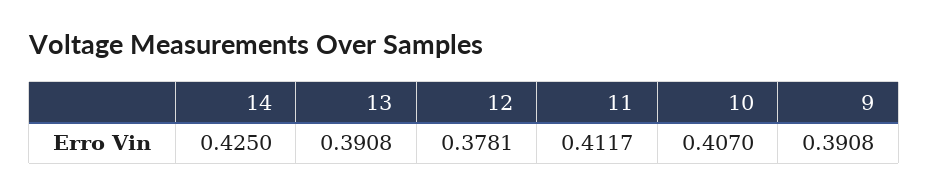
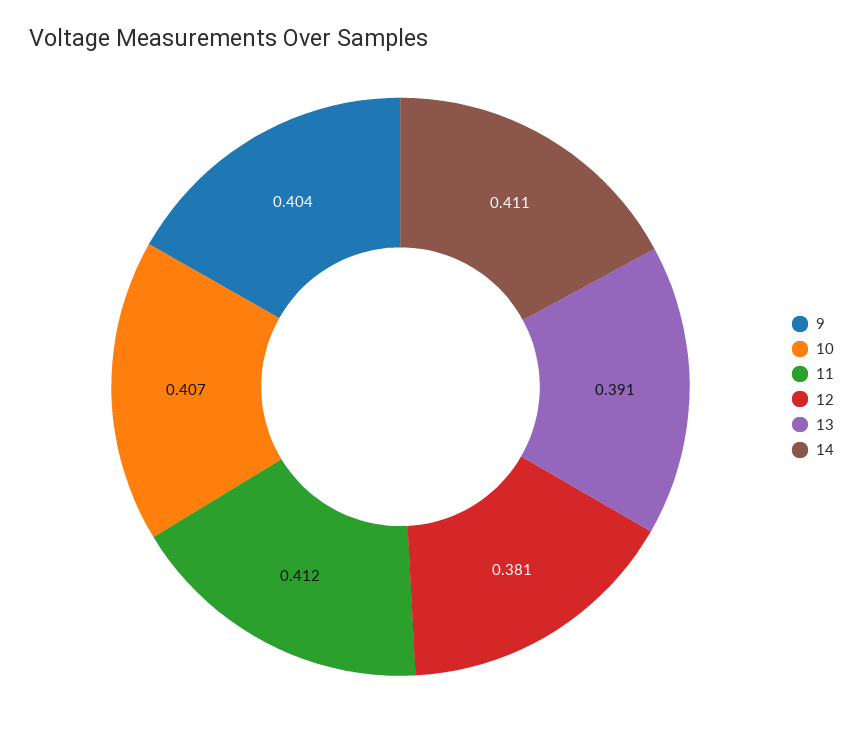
  {
-   "14": 0.425,
+   "14": 0.411,
    "13": 0.3908,
-   "12": 0.3781,
+   "12": 0.381,
    "11": 0.4117,
    "10": 0.407,
-   "9": 0.3908
+   "9": 0.404
  }

